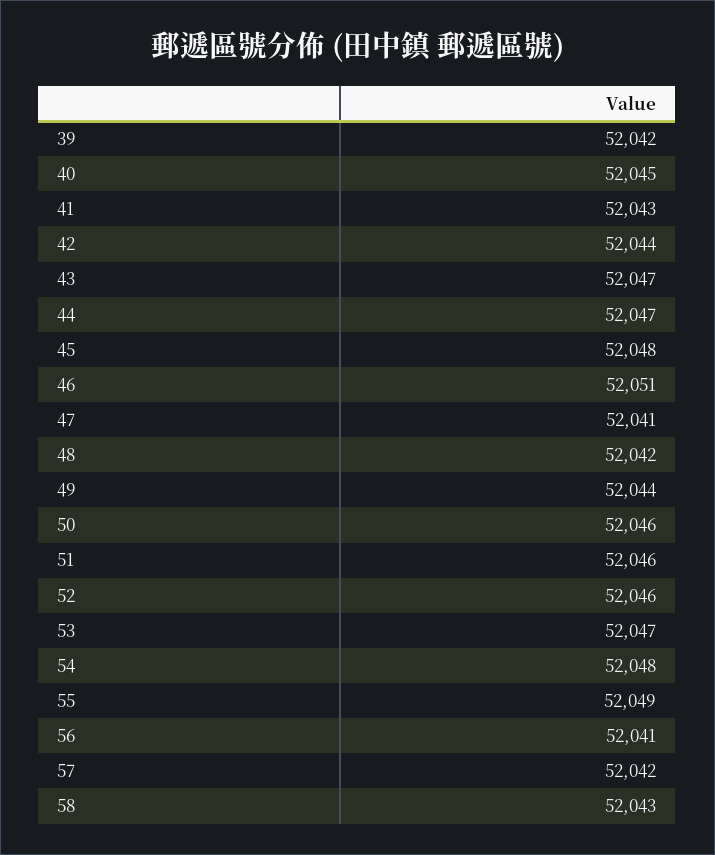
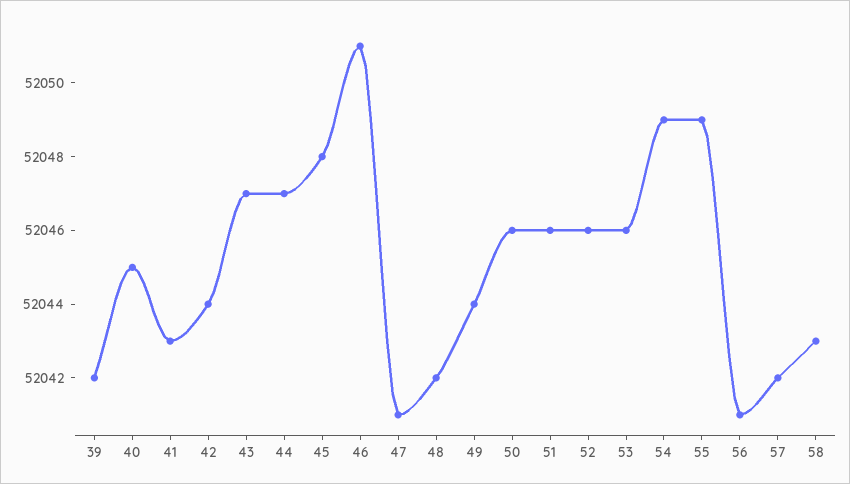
  {
    "39": 52042,
    "40": 52045,
    "41": 52043,
    "42": 52044,
    "43": 52047,
    "44": 52047,
    "45": 52048,
    "46": 52051,
    "47": 52041,
    "48": 52042,
    "49": 52044,
    "50": 52046,
    "51": 52046,
    "52": 52046,
-   "53": 52047,
+   "53": 52046,
-   "54": 52048,
+   "54": 52049,
    "55": 52049,
    "56": 52041,
    "57": 52042,
    "58": 52043
  }

